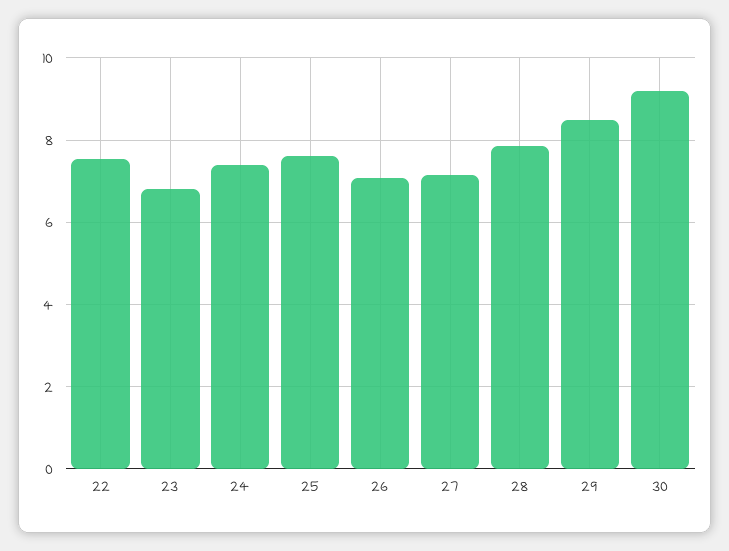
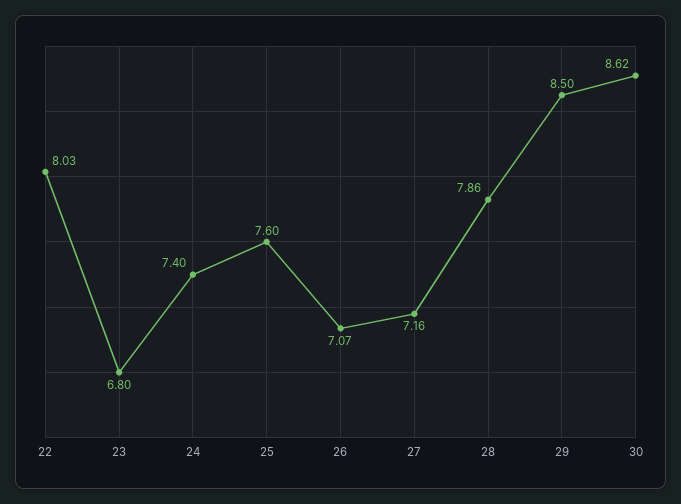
  {
-   "22": 7.6,
+   "22": 8.03,
    "23": 6.8,
    "24": 7.4,
    "25": 7.6,
    "26": 7.07,
    "27": 7.16,
    "28": 7.86,
    "29": 8.5,
-   "30": 9.2
+   "30": 8.62
  }

